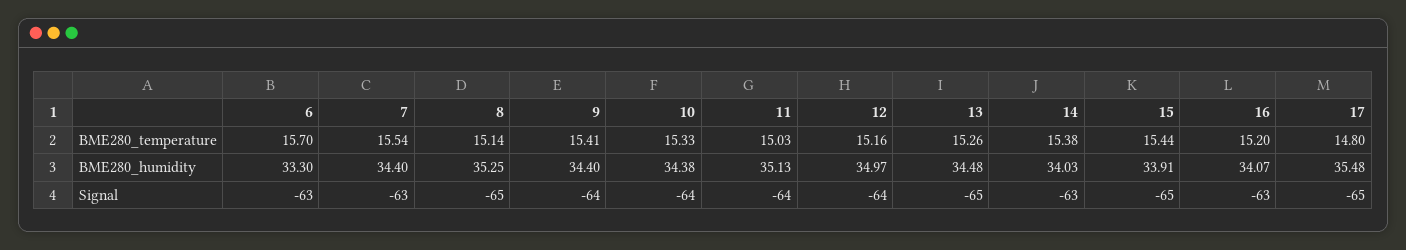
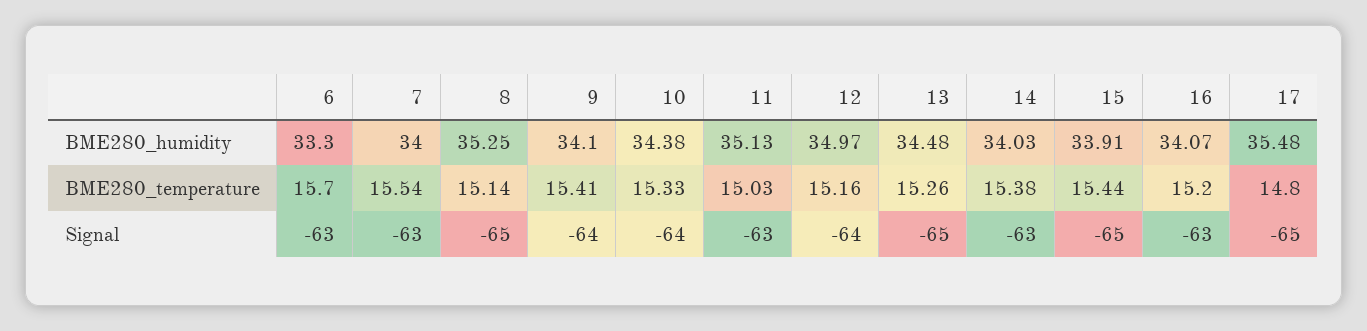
  {
    "6": {
      "BME280_temperature": 15.7,
      "BME280_humidity": 33.3,
      "Signal": -63
    },
    "7": {
      "BME280_temperature": 15.54,
-     "BME280_humidity": 34.4,
+     "BME280_humidity": 34,
      "Signal": -63
    },
    "8": {
      "BME280_temperature": 15.14,
      "BME280_humidity": 35.25,
      "Signal": -65
    },
    "9": {
      "BME280_temperature": 15.41,
-     "BME280_humidity": 34.4,
+     "BME280_humidity": 34.1,
      "Signal": -64
    },
    "10": {
      "BME280_temperature": 15.33,
      "BME280_humidity": 34.38,
      "Signal": -64
    },
    "11": {
      "BME280_temperature": 15.03,
      "BME280_humidity": 35.13,
-     "Signal": -64
+     "Signal": -63
    },
    "12": {
      "BME280_temperature": 15.16,
      "BME280_humidity": 34.97,
      "Signal": -64
    },
    "13": {
      "BME280_temperature": 15.26,
      "BME280_humidity": 34.48,
      "Signal": -65
    },
    "14": {
      "BME280_temperature": 15.38,
      "BME280_humidity": 34.03,
      "Signal": -63
    },
    "15": {
      "BME280_temperature": 15.44,
      "BME280_humidity": 33.91,
      "Signal": -65
    },
    "16": {
      "BME280_temperature": 15.2,
      "BME280_humidity": 34.07,
      "Signal": -63
    },
    "17": {
      "BME280_temperature": 14.8,
      "BME280_humidity": 35.48,
      "Signal": -65
    }
  }

